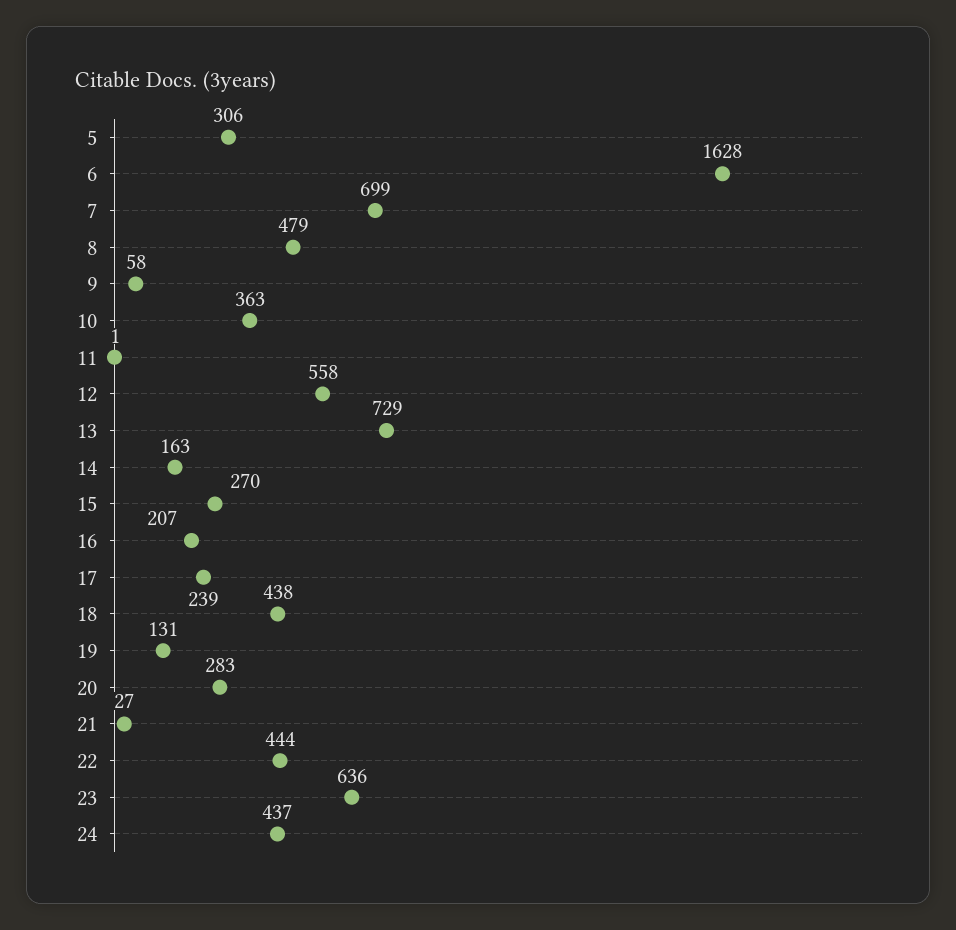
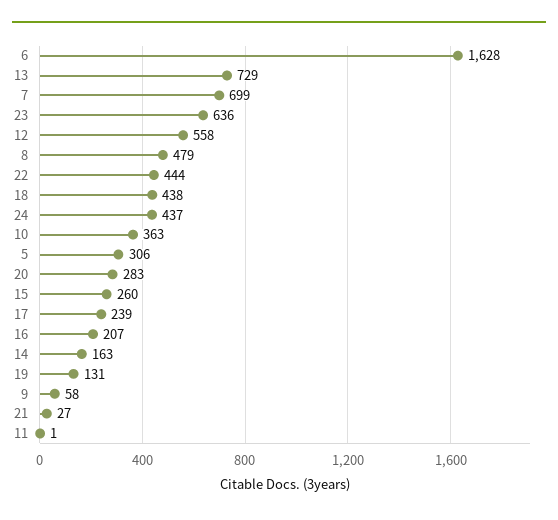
  {
    "5": 306,
    "6": 1628,
    "7": 699,
    "8": 479,
    "9": 58,
    "10": 363,
    "11": 1,
    "12": 558,
    "13": 729,
    "14": 163,
-   "15": 270,
+   "15": 260,
    "16": 207,
    "17": 239,
    "18": 438,
    "19": 131,
    "20": 283,
    "21": 27,
    "22": 444,
    "23": 636,
    "24": 437
  }

